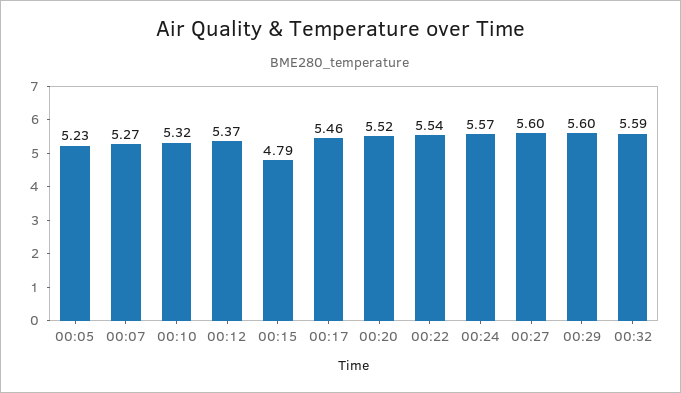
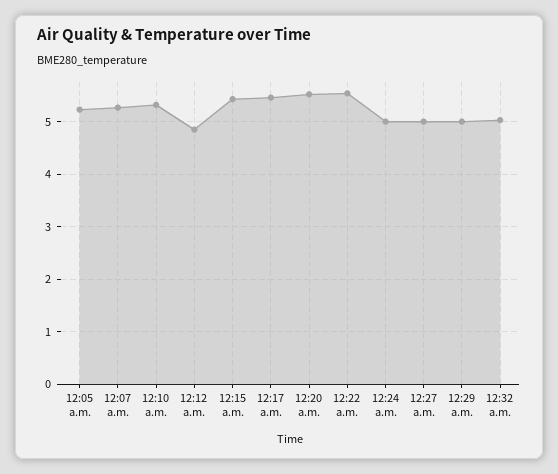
  {
    "00:05": 5.23,
    "00:07": 5.27,
    "00:10": 5.32,
-   "00:12": 5.37,
+   "00:12": 4.8,
-   "00:15": 4.79,
+   "00:15": 5.4,
    "00:17": 5.46,
    "00:20": 5.52,
    "00:22": 5.54,
-   "00:24": 5.57,
+   "00:24": 5,
-   "00:27": 5.6,
+   "00:27": 5,
-   "00:29": 5.6,
+   "00:29": 5,
-   "00:32": 5.59
+   "00:32": 5
  }

